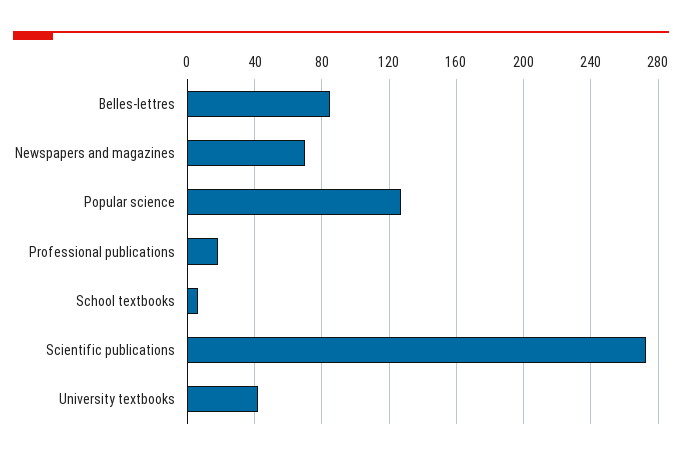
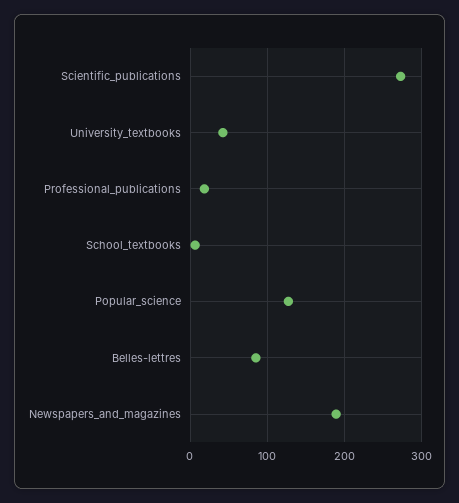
  {
    "Belles-lettres": 85,
-   "Newspapers and magazines": 70,
+   "Newspapers and magazines": 190,
    "Popular science": 125,
    "Professional publications": 20,
    "School textbooks": 5,
    "Scientific publications": 275,
    "University textbooks": 40
  }

